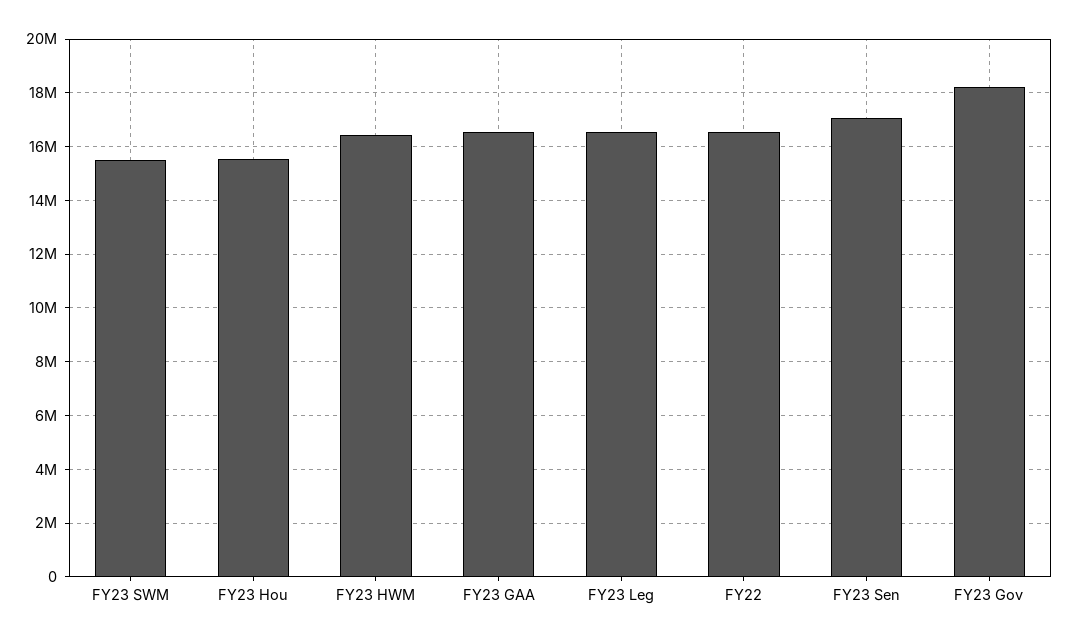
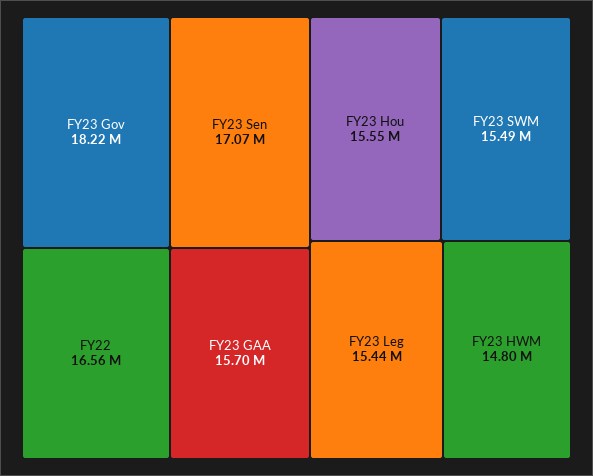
  {
    "FY23 SWM": 15490000,
    "FY23 Hou": 15550000,
-   "FY23 HWM": 16500000,
+   "FY23 HWM": 14800000,
-   "FY23 GAA": 16500000,
+   "FY23 GAA": 15700000,
-   "FY23 Leg": 16500000,
+   "FY23 Leg": 15440000,
    "FY22": 16560000,
    "FY23 Sen": 17070000,
    "FY23 Gov": 18220000
  }

